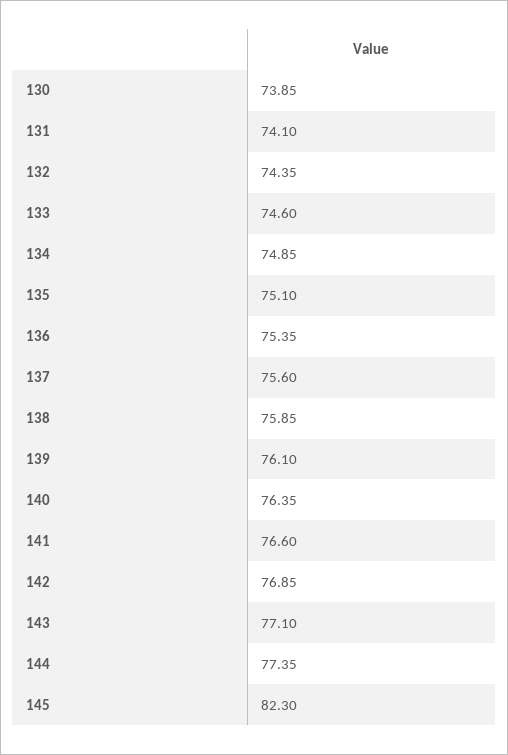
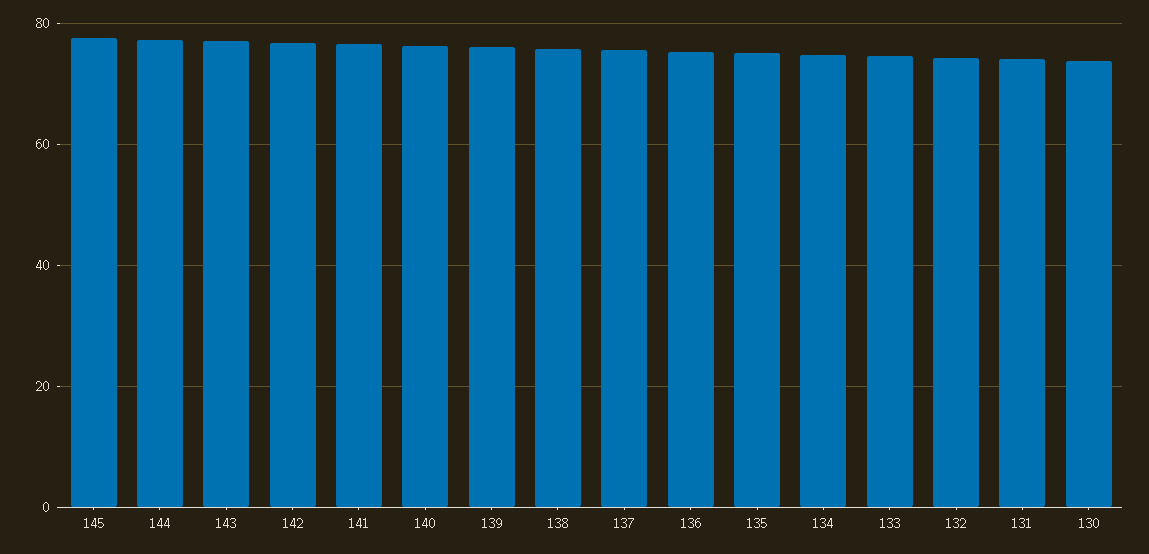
  {
    "130": 73.85,
    "131": 74.1,
    "132": 74.35,
    "133": 74.6,
    "134": 74.85,
    "135": 75.1,
    "136": 75.35,
    "137": 75.6,
    "138": 75.85,
    "139": 76.1,
    "140": 76.35,
    "141": 76.6,
    "142": 76.85,
    "143": 77.1,
    "144": 77.35,
-   "145": 82.3
+   "145": 78
  }

